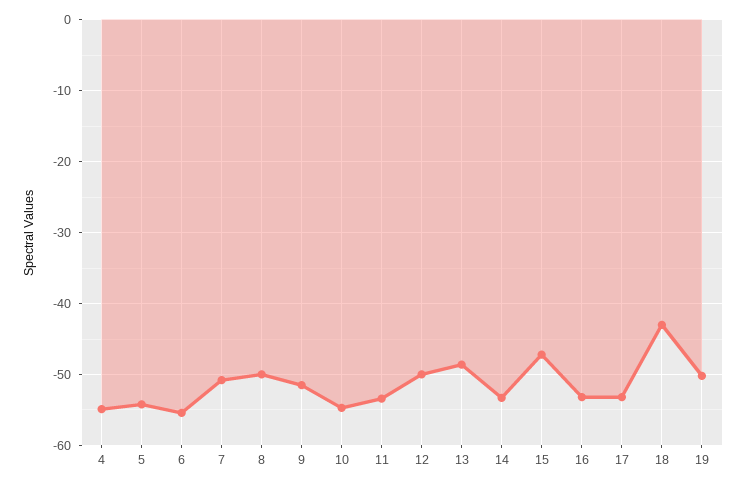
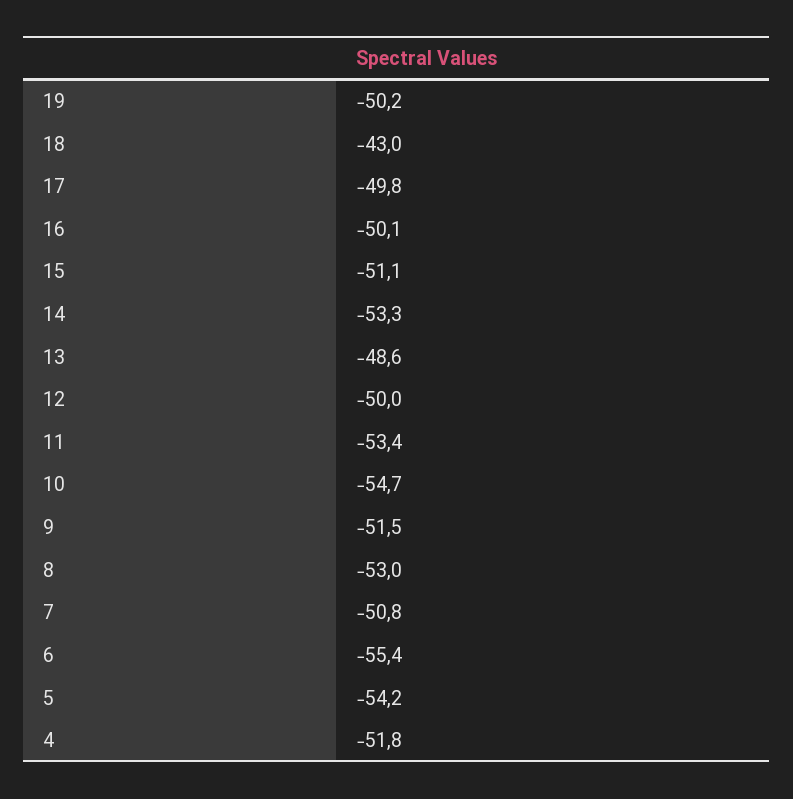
  {
-   "4": -55,
+   "4": -51.8,
    "5": -54.2,
    "6": -55.4,
    "7": -50.8,
-   "8": -50,
+   "8": -53,
    "9": -51.5,
    "10": -54.7,
    "11": -53.4,
    "12": -50,
    "13": -48.6,
    "14": -53.3,
-   "15": -47,
+   "15": -51.1,
-   "16": -53,
+   "16": -50.1,
-   "17": -53,
+   "17": -49.8,
    "18": -43,
    "19": -50.2
  }

